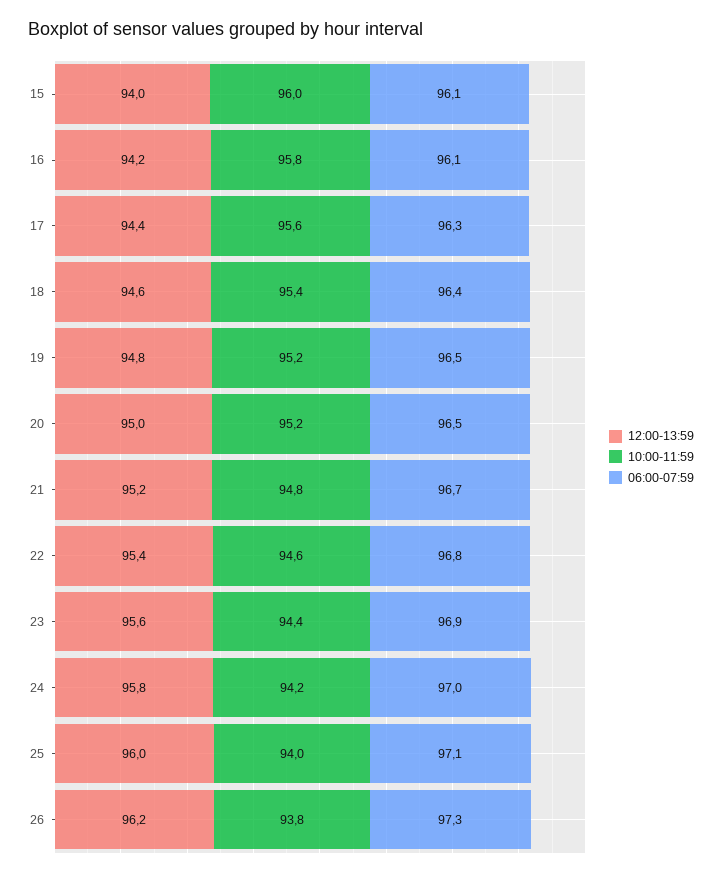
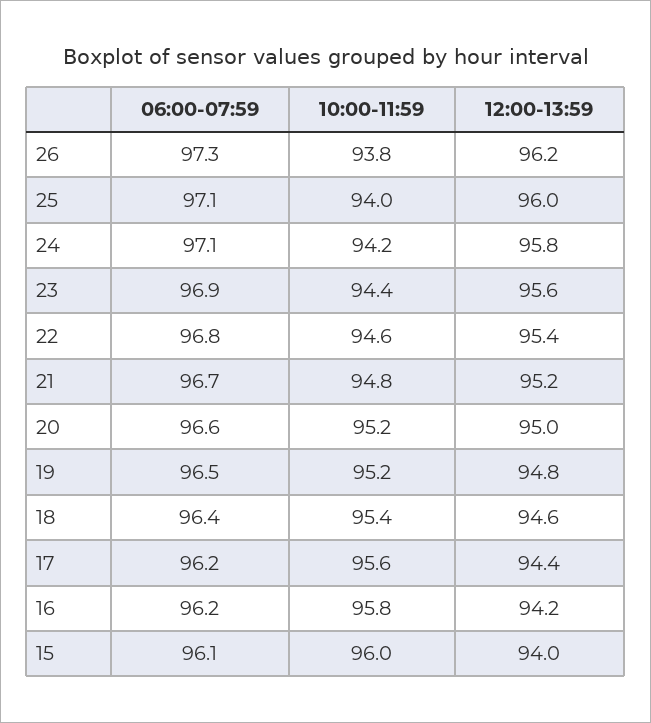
  {
    "12:00-13:59": {
      "15": 94,
      "16": 94.2,
      "17": 94.4,
      "18": 94.6,
      "19": 94.8,
      "20": 95,
      "21": 95.2,
      "22": 95.4,
      "23": 95.6,
      "24": 95.8,
      "25": 96,
      "26": 96.2
    },
    "10:00-11:59": {
      "15": 96,
      "16": 95.8,
      "17": 95.6,
      "18": 95.4,
      "19": 95.2,
      "20": 95.2,
      "21": 94.8,
      "22": 94.6,
      "23": 94.4,
      "24": 94.2,
      "25": 94,
      "26": 93.8
    },
    "06:00-07:59": {
      "15": 96.1,
-     "16": 96.1,
+     "16": 96.2,
-     "17": 96.3,
+     "17": 96.2,
      "18": 96.4,
      "19": 96.5,
-     "20": 96.5,
+     "20": 96.6,
      "21": 96.7,
      "22": 96.8,
      "23": 96.9,
-     "24": 97,
+     "24": 97.1,
      "25": 97.1,
      "26": 97.3
    }
  }

